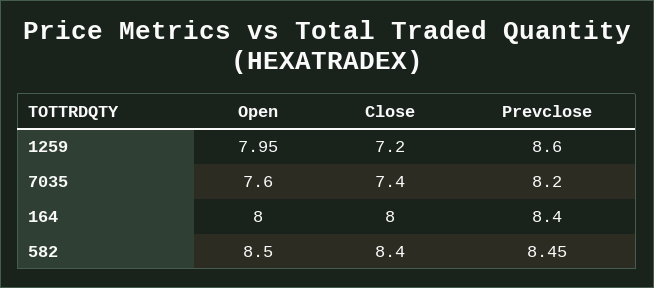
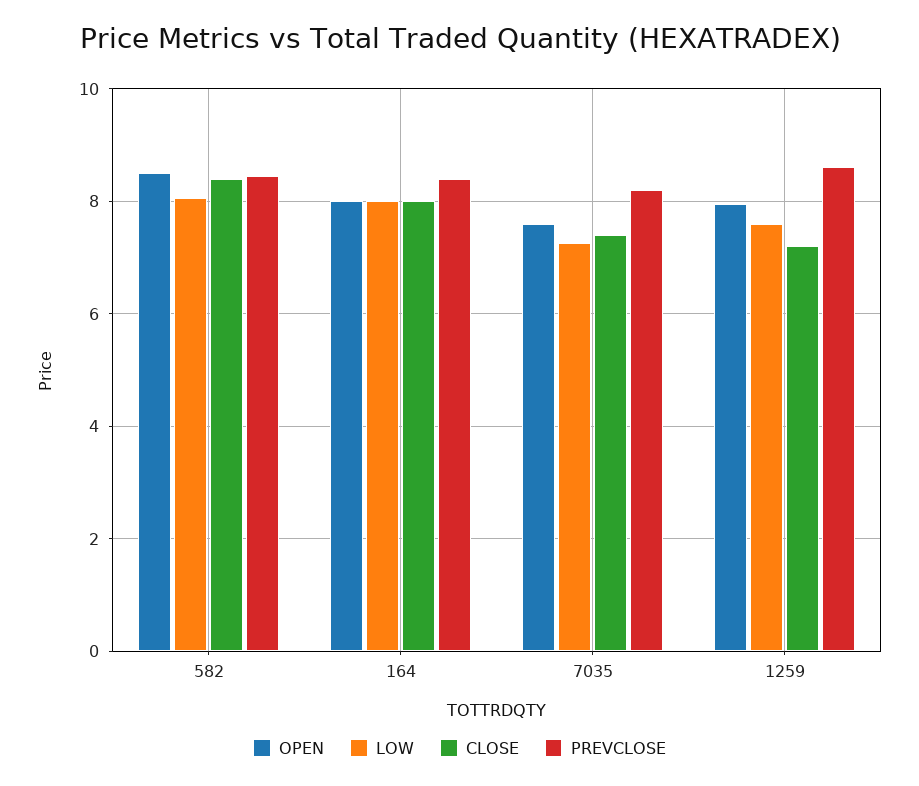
  {
    "Open": {
      "1259": 7.95,
      "7035": 7.6,
      "164": 8,
      "582": 8.5
    },
    "Close": {
      "1259": 7.2,
      "7035": 7.4,
      "164": 8,
      "582": 8.4
    },
    "Prevclose": {
      "1259": 8.6,
      "7035": 8.2,
      "164": 8.4,
      "582": 8.45
-   }
+   },
+   "LOW": {
+     "582": 8,
+     "164": 8,
+     "7035": 7.2,
+     "1259": 7.6
+   }
  }

